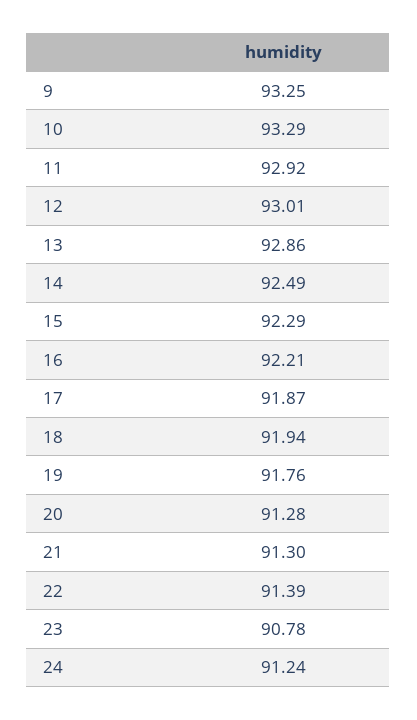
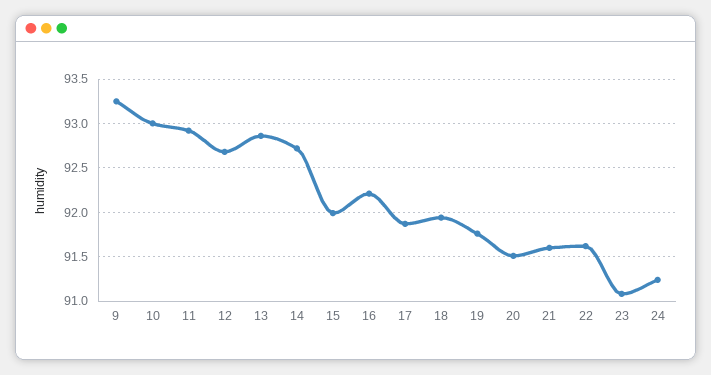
  {
    "9": 93.25,
-   "10": 93.29,
+   "10": 93,
    "11": 92.92,
-   "12": 93.01,
+   "12": 92.7,
    "13": 92.86,
-   "14": 92.49,
+   "14": 92.7,
-   "15": 92.29,
+   "15": 92,
    "16": 92.21,
    "17": 91.87,
    "18": 91.94,
    "19": 91.76,
-   "20": 91.28,
+   "20": 91.5,
-   "21": 91.3,
+   "21": 91.6,
-   "22": 91.39,
+   "22": 91.6,
-   "23": 90.78,
+   "23": 91.1,
    "24": 91.24
  }

